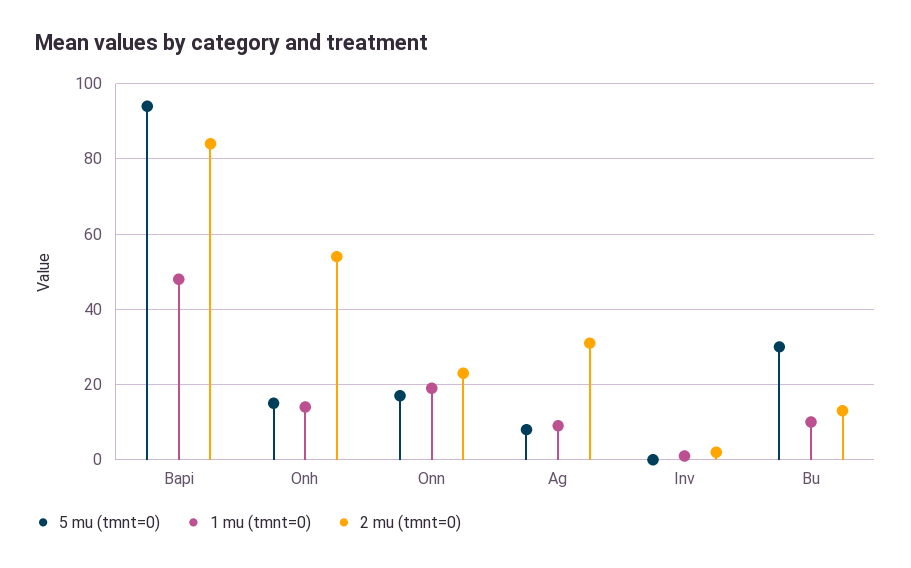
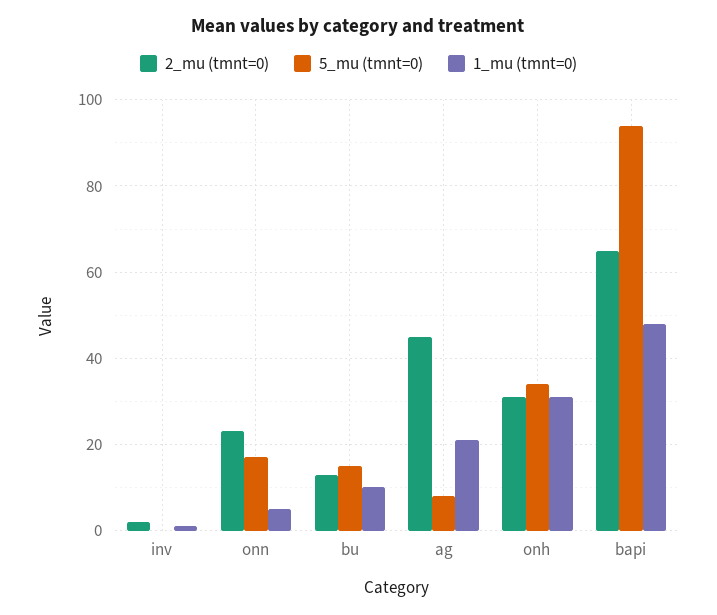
  {
    "5 mu (tmnt=0)": {
      "Bapi": 95,
-     "Onh": 15,
+     "Onh": 35,
      "Onn": 15,
      "Ag": 10,
      "Inv": 0,
-     "Bu": 30
+     "Bu": 15
    },
    "1 mu (tmnt=0)": {
      "Bapi": 50,
-     "Onh": 15,
+     "Onh": 30,
-     "Onn": 20,
+     "Onn": 5,
-     "Ag": 10,
+     "Ag": 20,
      "Inv": 0,
      "Bu": 10
    },
    "2 mu (tmnt=0)": {
-     "Bapi": 85,
+     "Bapi": 65,
-     "Onh": 55,
+     "Onh": 30,
      "Onn": 25,
-     "Ag": 30,
+     "Ag": 45,
      "Inv": 0,
      "Bu": 15
    }
  }

